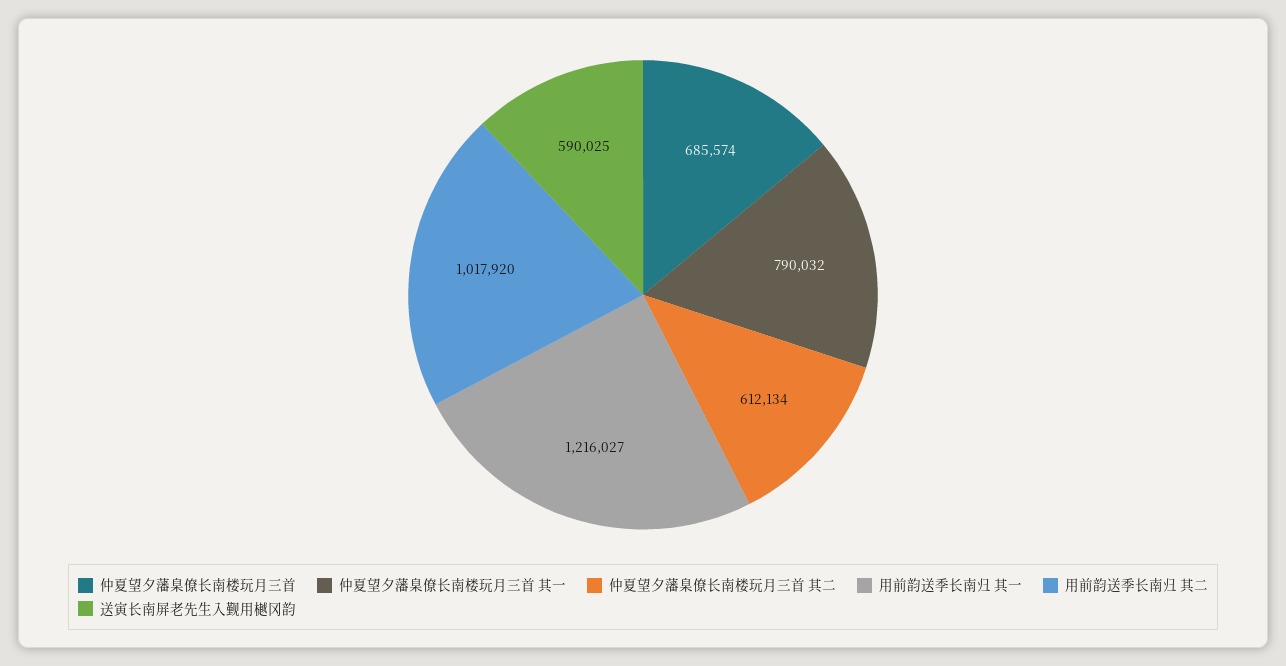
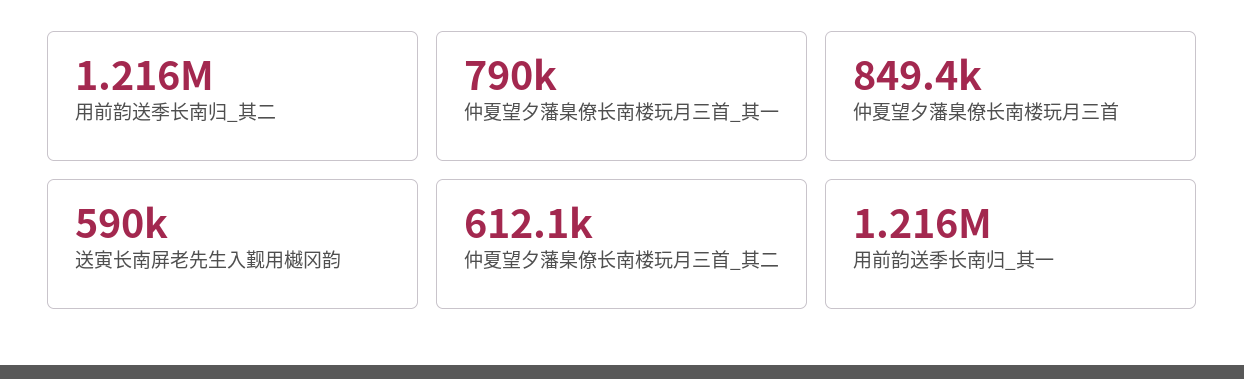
  {
-   "仲夏望夕藩臬僚长南楼玩月三首": 685574,
+   "仲夏望夕藩臬僚长南楼玩月三首": 849400,
    "仲夏望夕藩臬僚长南楼玩月三首 其一": 790032,
    "仲夏望夕藩臬僚长南楼玩月三首 其二": 612134,
    "用前韵送季长南归 其一": 1216027,
-   "用前韵送季长南归 其二": 1017920,
+   "用前韵送季长南归 其二": 1216000,
    "送寅长南屏老先生入觐用樾冈韵": 590025
  }

